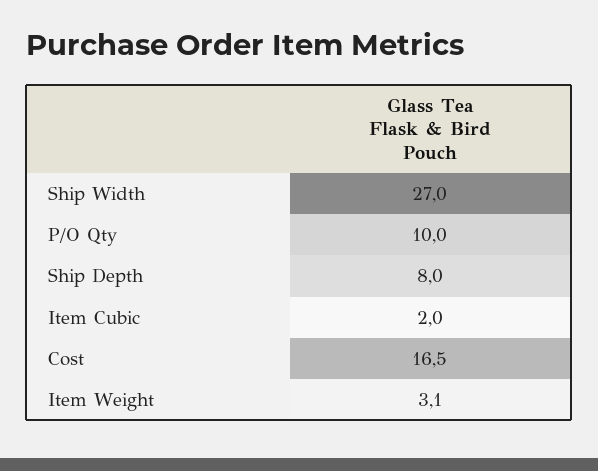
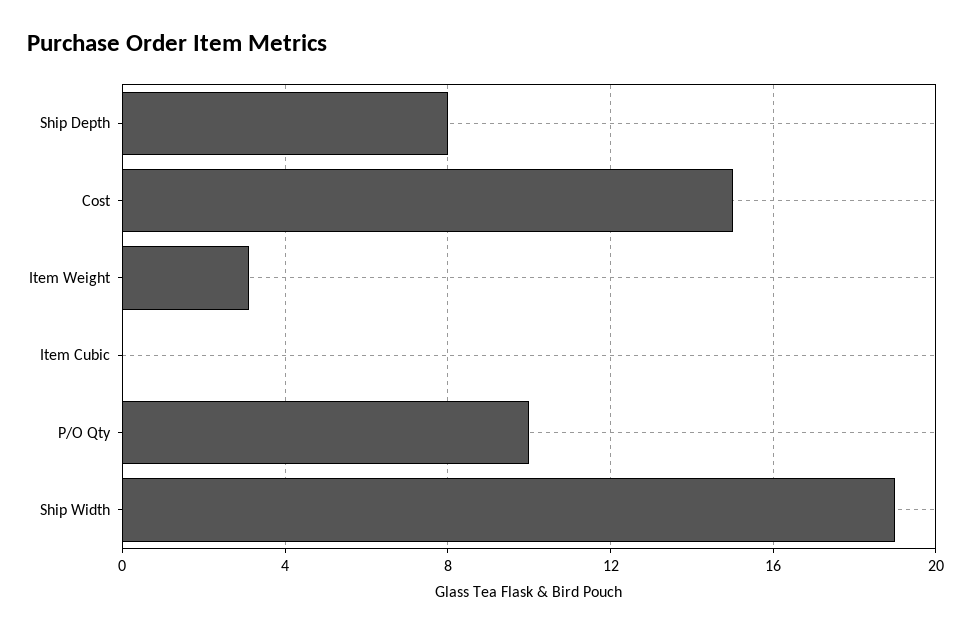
  {
-   "Ship Width": 27,
+   "Ship Width": 19,
    "P/O Qty": 10,
    "Ship Depth": 8,
-   "Item Cubic": 2,
+   "Item Cubic": 0,
-   "Cost": 16.5,
+   "Cost": 15,
    "Item Weight": 3.1
  }

